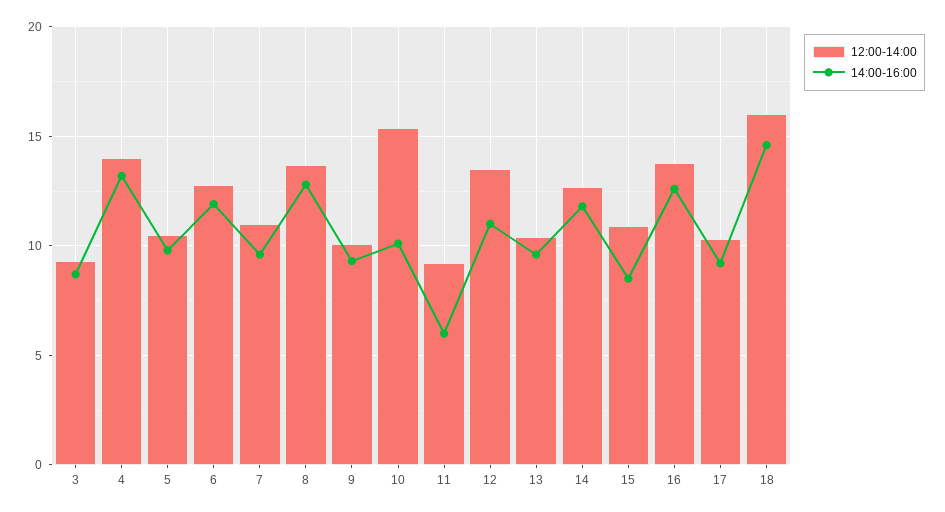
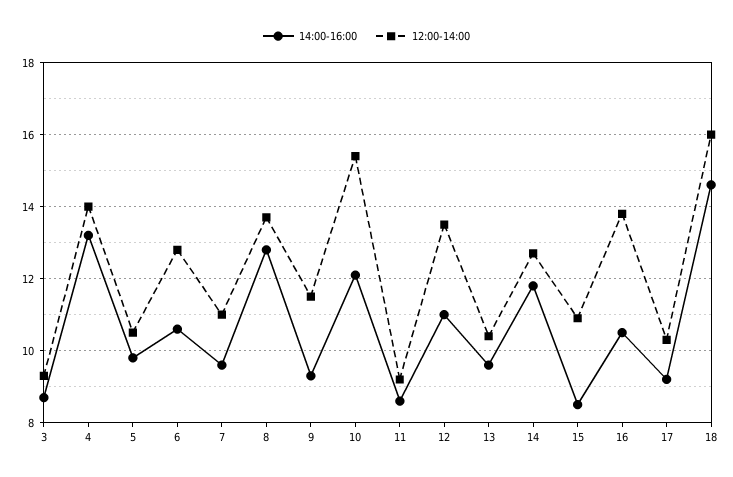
  {
    "12:00-14:00": {
      "3": 9.5,
      "4": 14,
      "5": 10.5,
      "6": 13,
      "7": 11,
      "8": 13.5,
-     "9": 10,
+     "9": 11.5,
      "10": 15.5,
      "11": 9,
      "12": 13.5,
      "13": 10.5,
      "14": 12.5,
      "15": 11,
      "16": 14,
      "17": 10.5,
      "18": 16
    },
    "14:00-16:00": {
      "3": 8.5,
      "4": 13,
      "5": 10,
-     "6": 12,
+     "6": 10.5,
      "7": 9.5,
      "8": 13,
      "9": 9.5,
-     "10": 10,
+     "10": 12,
-     "11": 6,
+     "11": 8.5,
      "12": 11,
      "13": 9.5,
      "14": 12,
      "15": 8.5,
-     "16": 12.5,
+     "16": 10.5,
      "17": 9,
      "18": 14.5
    }
  }

